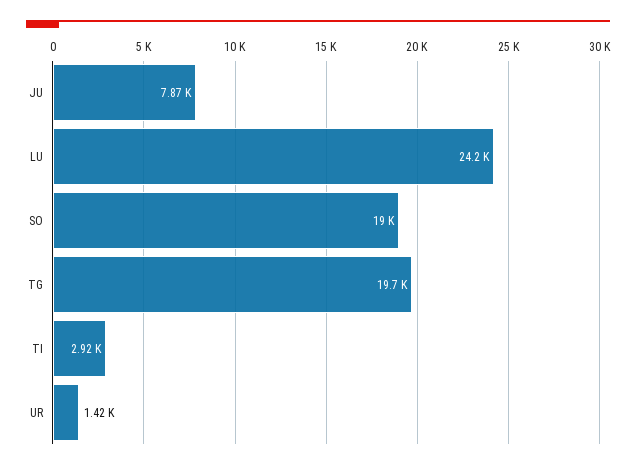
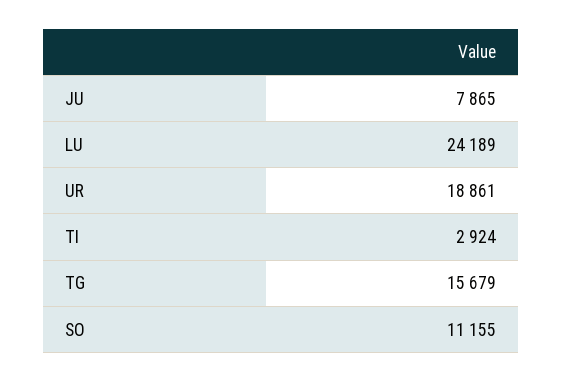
  {
    "JU": 7865,
    "LU": 24189,
-   "SO": 19000,
+   "SO": 11155,
-   "TG": 19700,
+   "TG": 15679,
    "TI": 2924,
-   "UR": 1420
+   "UR": 18861
  }

